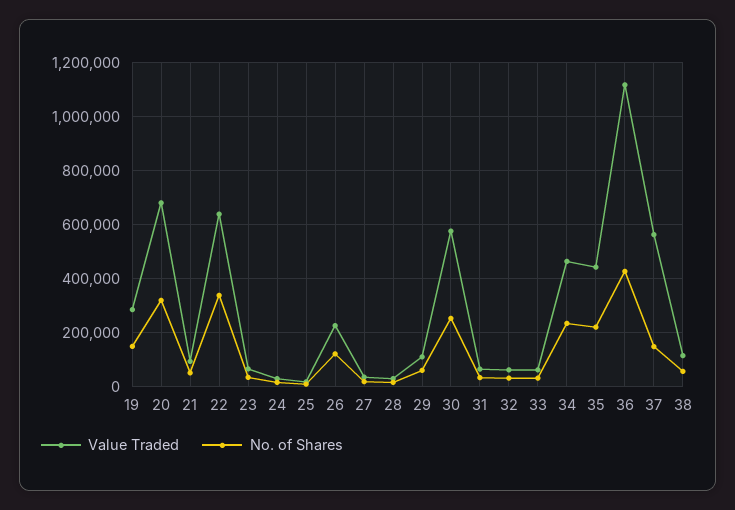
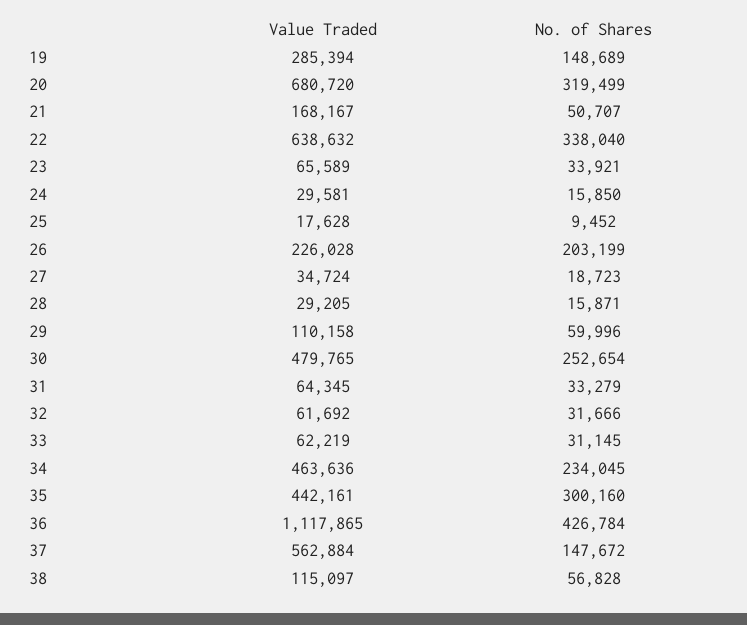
  {
    "Value Traded": {
      "19": 285394,
      "20": 680720,
-     "21": 100000,
+     "21": 168167,
      "22": 638632,
      "23": 65589,
      "24": 29581,
      "25": 17628,
      "26": 226028,
      "27": 34724,
      "28": 29205,
      "29": 110158,
-     "30": 575000,
+     "30": 479765,
      "31": 64345,
      "32": 61692,
      "33": 62219,
      "34": 463636,
      "35": 442161,
      "36": 1117865,
      "37": 562884,
      "38": 115097
    },
    "No. of Shares": {
      "19": 148689,
      "20": 319499,
      "21": 50707,
      "22": 338040,
      "23": 33921,
      "24": 15850,
      "25": 9452,
-     "26": 125000,
+     "26": 203199,
      "27": 18723,
      "28": 15871,
      "29": 59996,
      "30": 252654,
      "31": 33279,
      "32": 31666,
      "33": 31145,
      "34": 234045,
-     "35": 225000,
+     "35": 300160,
      "36": 426784,
      "37": 147672,
      "38": 56828
    }
  }

